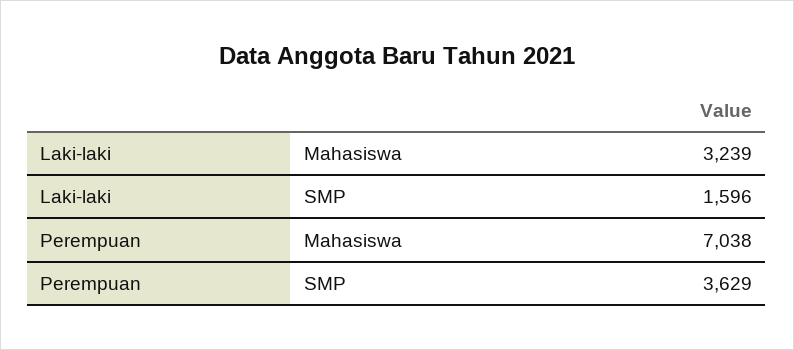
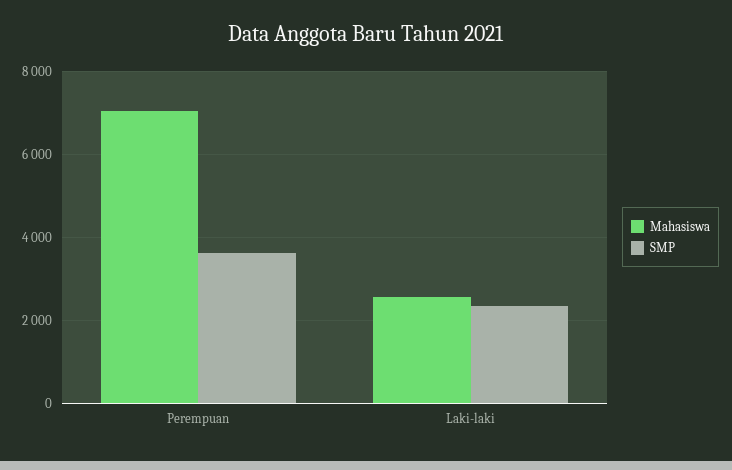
  {
    "Mahasiswa": {
-     "Laki-laki": 3239,
+     "Laki-laki": 2600,
      "Perempuan": 7038
    },
    "SMP": {
-     "Laki-laki": 1596,
+     "Laki-laki": 2400,
      "Perempuan": 3629
    }
  }

